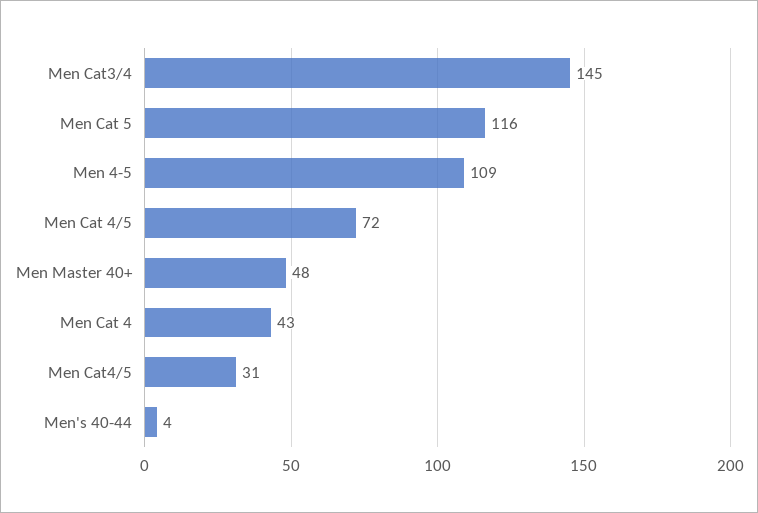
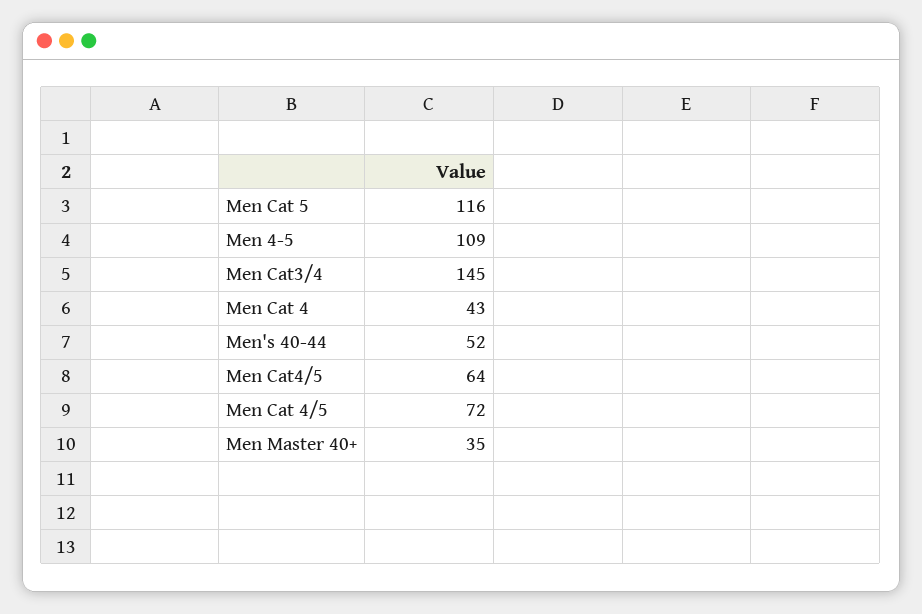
  {
    "Men Cat3/4": 145,
    "Men Cat 5": 116,
    "Men 4-5": 109,
    "Men Cat 4/5": 72,
-   "Men Master 40+": 48,
+   "Men Master 40+": 35,
    "Men Cat 4": 43,
-   "Men Cat4/5": 31,
+   "Men Cat4/5": 64,
-   "Men's 40-44": 4
+   "Men's 40-44": 52
  }

